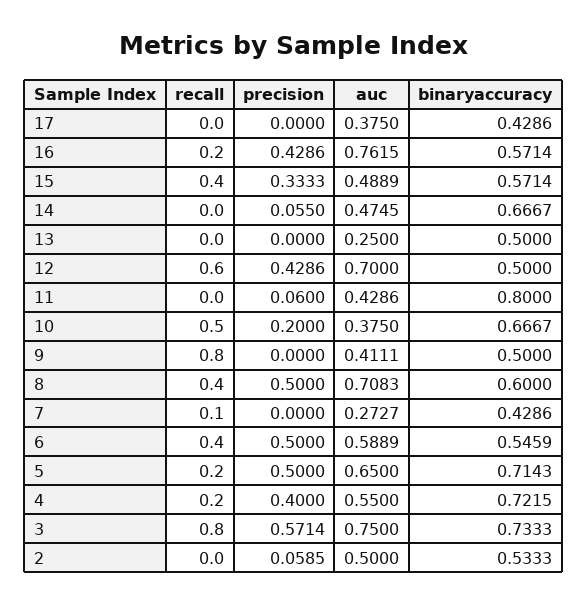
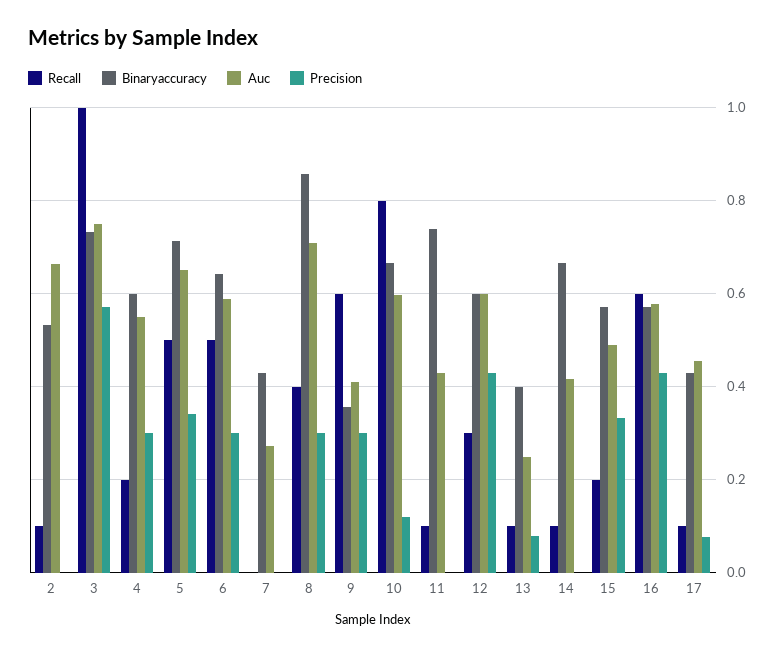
  {
    "recall": {
-     "17": 0,
+     "17": 0.1,
-     "16": 0.2,
+     "16": 0.6,
-     "15": 0.4,
+     "15": 0.2,
-     "14": 0,
+     "14": 0.1,
-     "13": 0,
+     "13": 0.1,
-     "12": 0.6,
+     "12": 0.3,
-     "11": 0,
+     "11": 0.1,
-     "10": 0.5,
+     "10": 0.8,
-     "9": 0.8,
+     "9": 0.6,
      "8": 0.4,
-     "7": 0.1,
+     "7": 0,
-     "6": 0.4,
+     "6": 0.5,
-     "5": 0.2,
+     "5": 0.5,
      "4": 0.2,
-     "3": 0.8,
+     "3": 1,
-     "2": 0
+     "2": 0.1
    },
    "precision": {
-     "17": 0,
+     "17": 0.08,
      "16": 0.4286,
      "15": 0.3333,
-     "14": 0.055,
+     "14": 0,
-     "13": 0,
+     "13": 0.08,
      "12": 0.4286,
-     "11": 0.06,
+     "11": 0,
-     "10": 0.2,
+     "10": 0.12,
-     "9": 0,
+     "9": 0.3,
-     "8": 0.5,
+     "8": 0.3,
      "7": 0,
-     "6": 0.5,
+     "6": 0.3,
-     "5": 0.5,
+     "5": 0.34,
-     "4": 0.4,
+     "4": 0.3,
      "3": 0.5714,
-     "2": 0.0585
+     "2": 0
    },
    "auc": {
-     "17": 0.375,
+     "17": 0.46,
-     "16": 0.7615,
+     "16": 0.58,
      "15": 0.4889,
-     "14": 0.4745,
+     "14": 0.42,
      "13": 0.25,
-     "12": 0.7,
+     "12": 0.6,
      "11": 0.4286,
-     "10": 0.375,
+     "10": 0.6,
      "9": 0.4111,
      "8": 0.7083,
      "7": 0.2727,
      "6": 0.5889,
      "5": 0.65,
      "4": 0.55,
      "3": 0.75,
-     "2": 0.5
+     "2": 0.66
    },
    "binaryaccuracy": {
      "17": 0.4286,
      "16": 0.5714,
      "15": 0.5714,
      "14": 0.6667,
-     "13": 0.5,
+     "13": 0.4,
-     "12": 0.5,
+     "12": 0.6,
-     "11": 0.8,
+     "11": 0.74,
      "10": 0.6667,
-     "9": 0.5,
+     "9": 0.36,
-     "8": 0.6,
+     "8": 0.86,
      "7": 0.4286,
-     "6": 0.5459,
+     "6": 0.64,
      "5": 0.7143,
-     "4": 0.7215,
+     "4": 0.6,
      "3": 0.7333,
      "2": 0.5333
    }
  }

